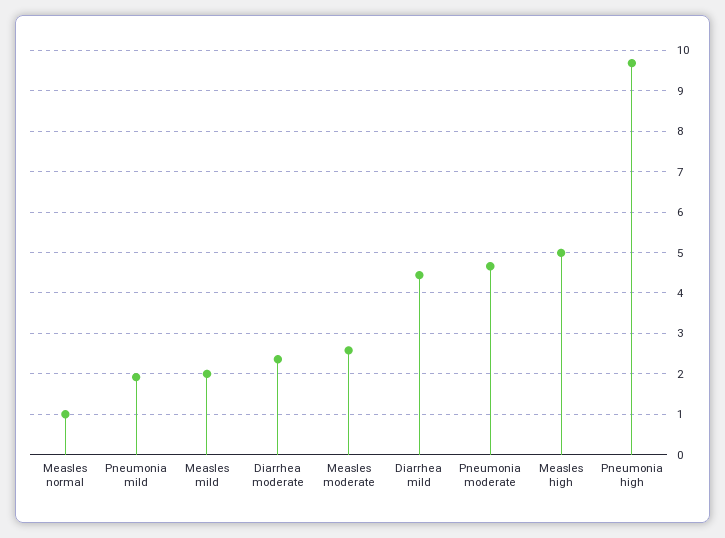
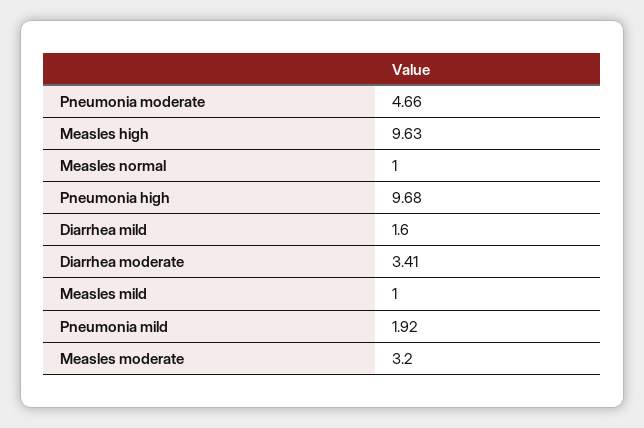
  {
    "Measles normal": 1,
    "Pneumonia mild": 1.92,
-   "Measles mild": 2,
+   "Measles mild": 1,
-   "Diarrhea moderate": 2.4,
+   "Diarrhea moderate": 3.41,
-   "Measles moderate": 2.6,
+   "Measles moderate": 3.2,
-   "Diarrhea mild": 4.4,
+   "Diarrhea mild": 1.6,
    "Pneumonia moderate": 4.66,
-   "Measles high": 5,
+   "Measles high": 9.63,
    "Pneumonia high": 9.68
  }

